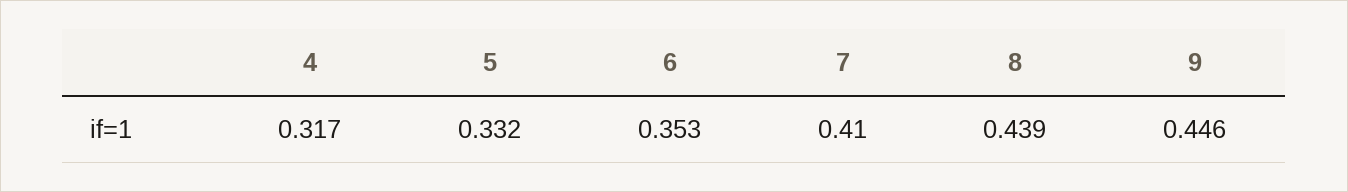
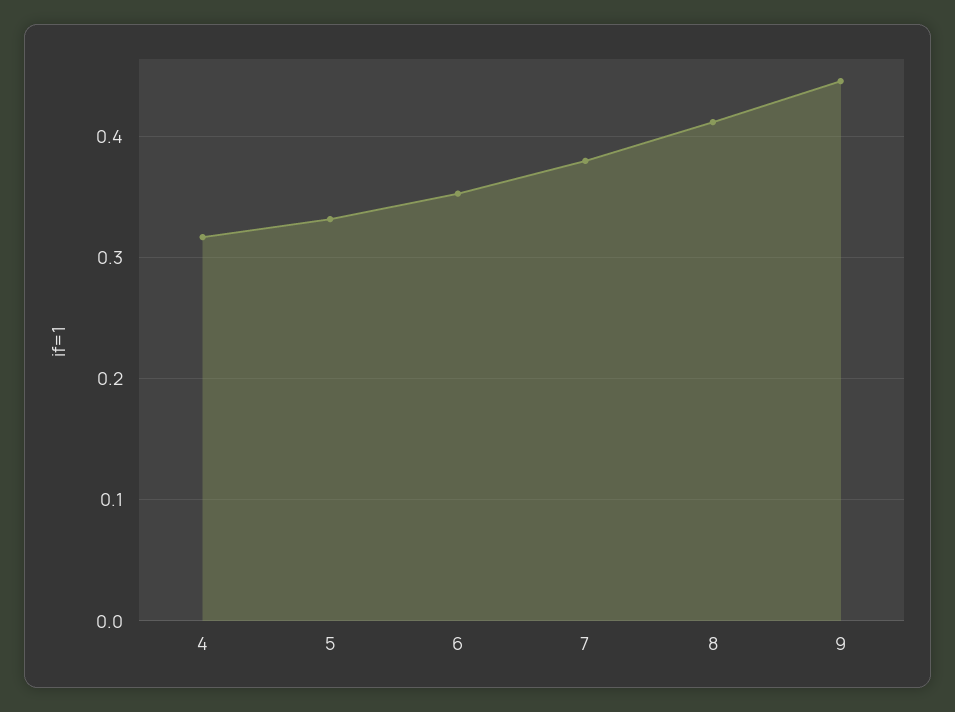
  {
    "4": 0.317,
    "5": 0.332,
    "6": 0.353,
-   "7": 0.41,
+   "7": 0.38,
-   "8": 0.439,
+   "8": 0.41,
    "9": 0.446
  }

